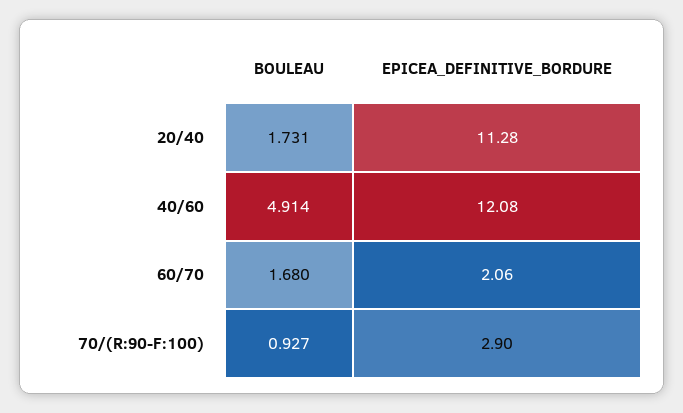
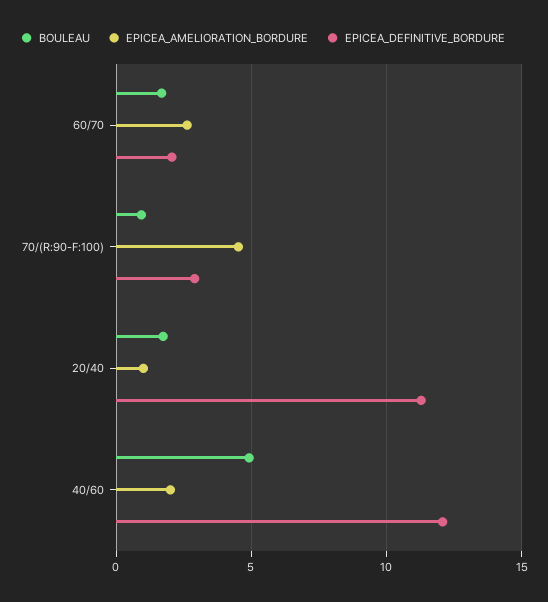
  {
    "BOULEAU": {
      "20/40": 1.731,
      "40/60": 4.914,
      "60/70": 1.68,
      "70/(R:90-F:100)": 0.927
    },
    "EPICEA_DEFINITIVE_BORDURE": {
      "20/40": 11.28,
      "40/60": 12.08,
      "60/70": 2.06,
      "70/(R:90-F:100)": 2.9
-   }
+   },
+   "EPICEA_AMELIORATION_BORDURE": {
+     "60/70": 2.5,
+     "70/(R:90-F:100)": 4.5,
+     "20/40": 1,
+     "40/60": 2
+   }
  }

